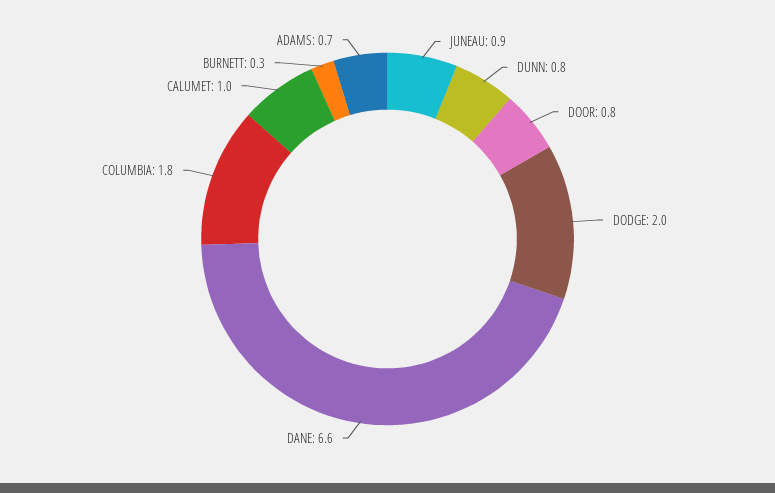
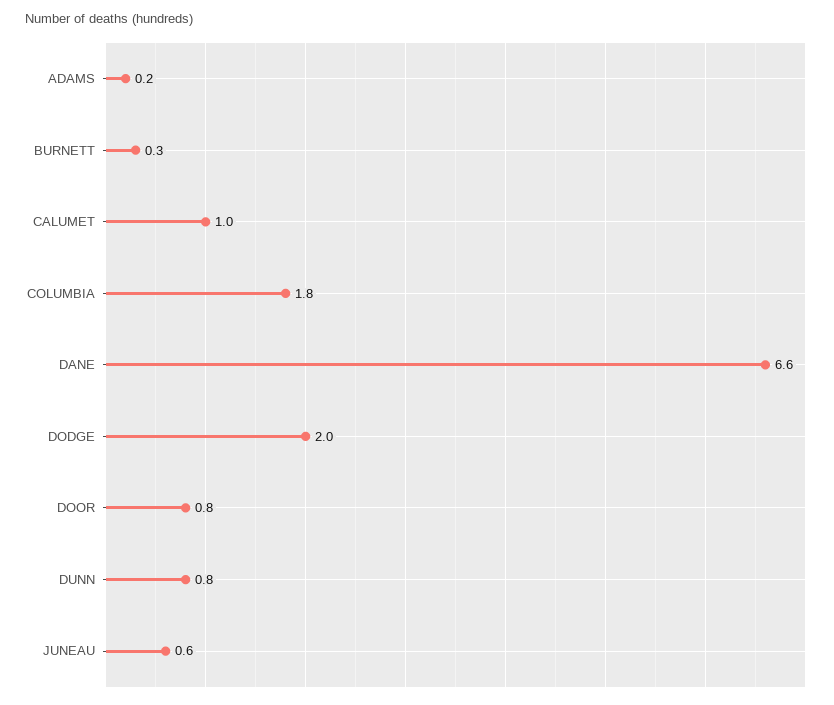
  {
-   "JUNEAU": 0.9,
+   "JUNEAU": 0.6,
    "DUNN": 0.8,
    "DOOR": 0.8,
    "DODGE": 2,
    "DANE": 6.6,
    "COLUMBIA": 1.8,
    "CALUMET": 1,
    "BURNETT": 0.3,
-   "ADAMS": 0.7
+   "ADAMS": 0.2
  }

